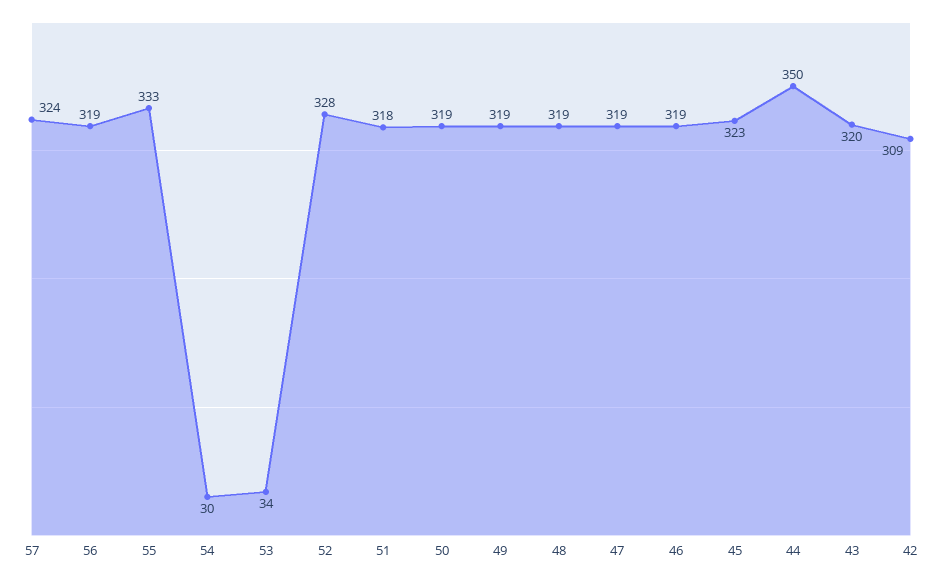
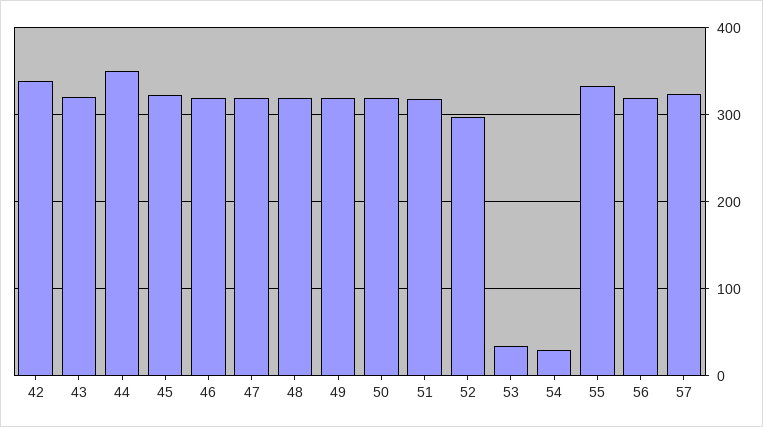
  {
    "57": 324,
    "56": 319,
    "55": 333,
    "54": 30,
    "53": 34,
-   "52": 328,
+   "52": 300,
    "51": 318,
    "50": 319,
    "49": 319,
    "48": 319,
    "47": 319,
    "46": 319,
    "45": 323,
    "44": 350,
    "43": 320,
-   "42": 309
+   "42": 340
  }

